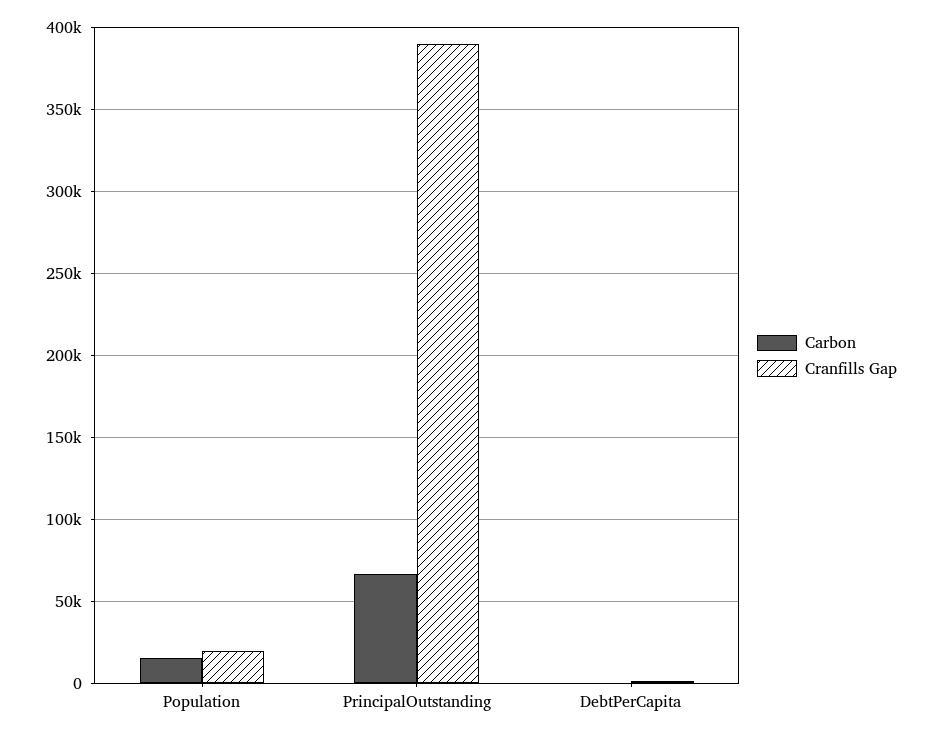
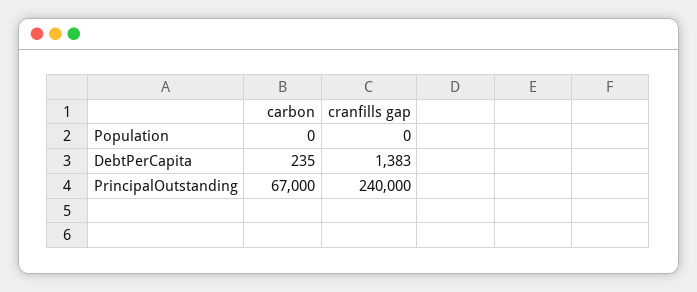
  {
    "Carbon": {
-     "Population": 15000,
+     "Population": 0,
      "PrincipalOutstanding": 67000,
      "DebtPerCapita": 235
    },
    "Cranfills Gap": {
-     "Population": 20000,
+     "Population": 0,
-     "PrincipalOutstanding": 390000,
+     "PrincipalOutstanding": 240000,
      "DebtPerCapita": 1383
    }
  }

